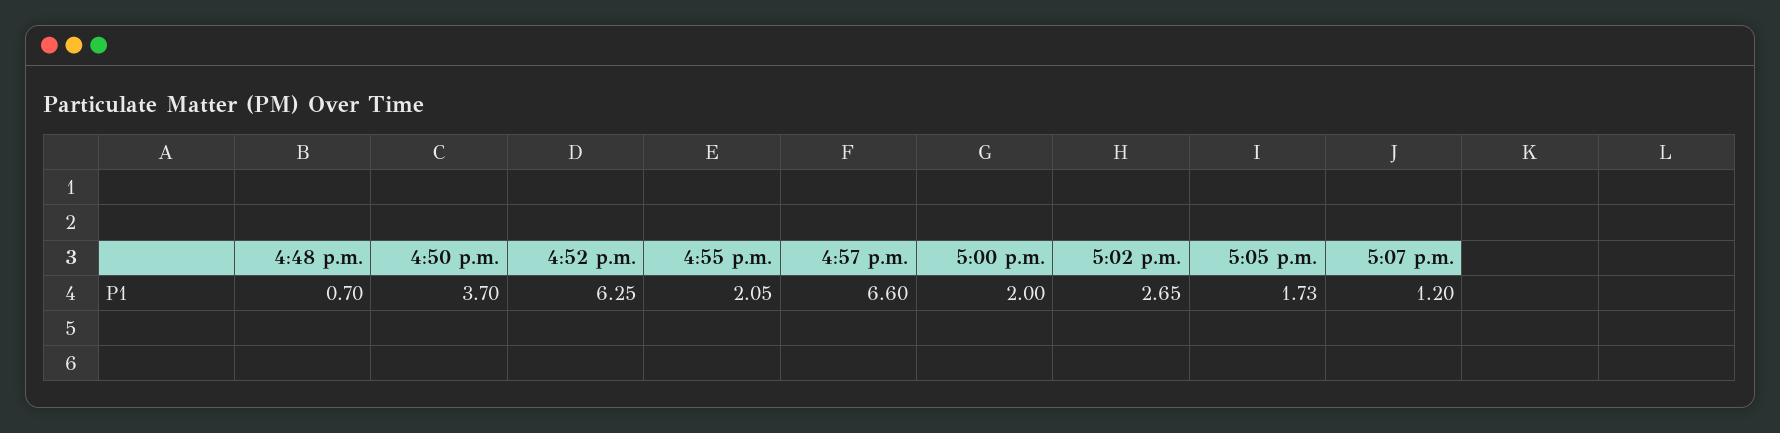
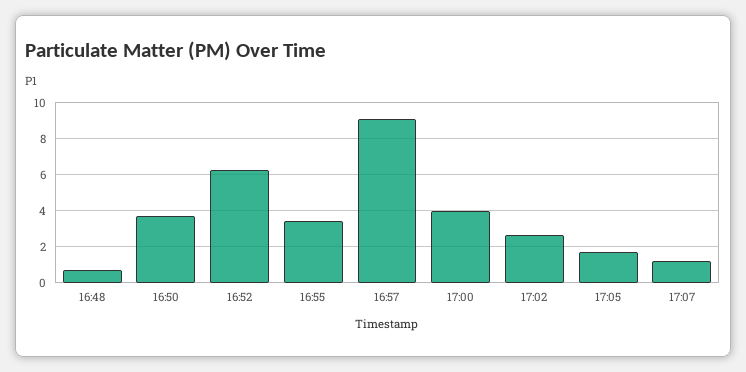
  {
    "4:48 p.m.": 0.7,
    "4:50 p.m.": 3.7,
    "4:52 p.m.": 6.25,
-   "4:55 p.m.": 2.05,
+   "4:55 p.m.": 3.5,
-   "4:57 p.m.": 6.6,
+   "4:57 p.m.": 9,
-   "5:00 p.m.": 2,
+   "5:00 p.m.": 4,
    "5:02 p.m.": 2.65,
    "5:05 p.m.": 1.73,
    "5:07 p.m.": 1.2
  }

